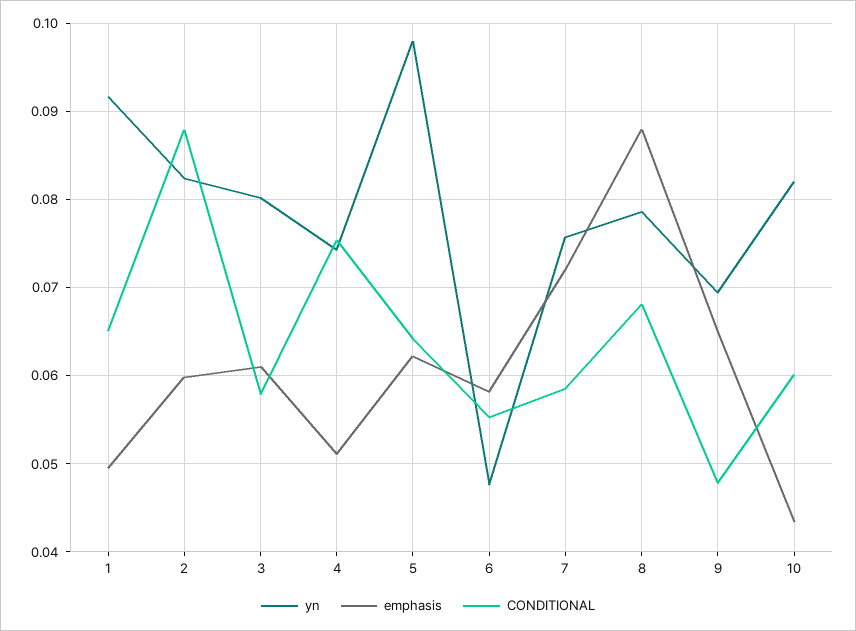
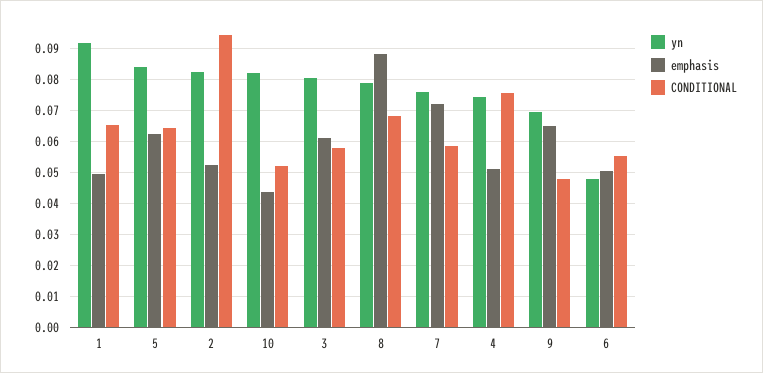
  {
    "yn": {
      "1": 0.092,
      "2": 0.082,
      "3": 0.08,
      "4": 0.074,
-     "5": 0.098,
+     "5": 0.084,
      "6": 0.048,
      "7": 0.076,
      "8": 0.079,
      "9": 0.069,
      "10": 0.082
    },
    "emphasis": {
      "1": 0.05,
-     "2": 0.06,
+     "2": 0.052,
      "3": 0.061,
      "4": 0.051,
      "5": 0.062,
-     "6": 0.058,
+     "6": 0.05,
      "7": 0.072,
      "8": 0.088,
      "9": 0.065,
      "10": 0.043
    },
    "CONDITIONAL": {
      "1": 0.065,
-     "2": 0.088,
+     "2": 0.094,
      "3": 0.058,
      "4": 0.075,
      "5": 0.064,
      "6": 0.055,
      "7": 0.059,
      "8": 0.068,
      "9": 0.048,
-     "10": 0.06
+     "10": 0.052
    }
  }

